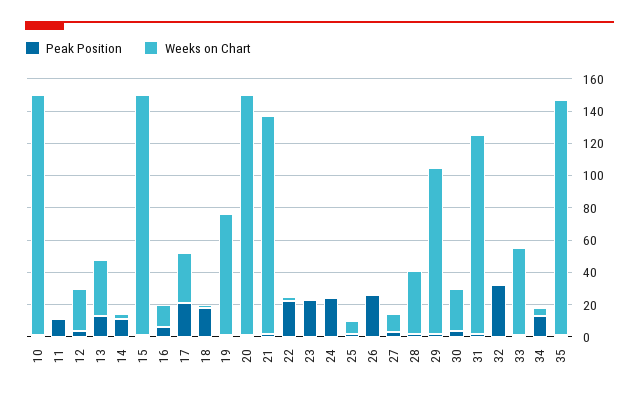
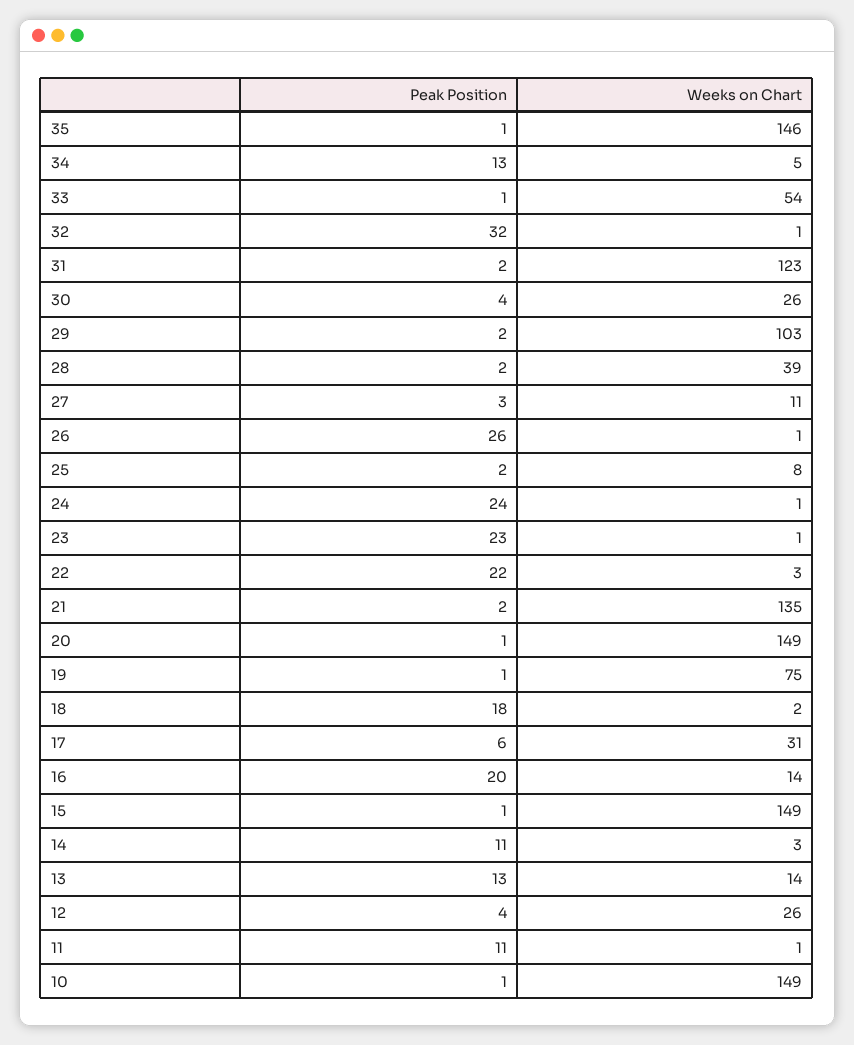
  {
    "Peak Position": {
      "10": 1,
      "11": 11,
      "12": 4,
      "13": 13,
      "14": 11,
      "15": 1,
-     "16": 5,
+     "16": 20,
-     "17": 20,
+     "17": 6,
      "18": 18,
      "19": 1,
      "20": 1,
      "21": 2,
      "22": 22,
      "23": 23,
      "24": 24,
      "25": 2,
      "26": 26,
      "27": 3,
      "28": 2,
      "29": 2,
      "30": 4,
      "31": 2,
      "32": 32,
      "33": 1,
      "34": 13,
      "35": 1
    },
    "Weeks on Chart": {
      "10": 149,
      "11": 1,
      "12": 26,
-     "13": 35,
+     "13": 14,
      "14": 3,
      "15": 149,
      "16": 14,
      "17": 31,
      "18": 2,
      "19": 75,
      "20": 149,
      "21": 135,
      "22": 3,
      "23": 1,
      "24": 1,
      "25": 8,
      "26": 1,
      "27": 11,
      "28": 39,
      "29": 103,
      "30": 26,
      "31": 123,
      "32": 1,
      "33": 54,
      "34": 5,
      "35": 146
    }
  }

